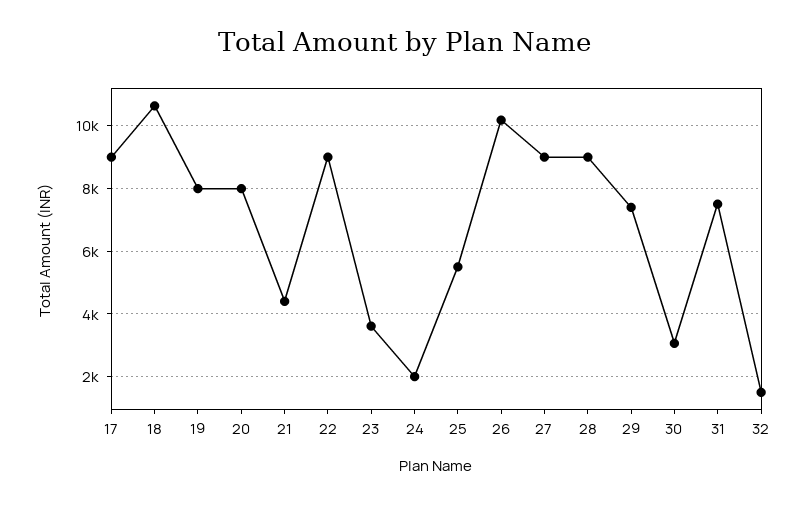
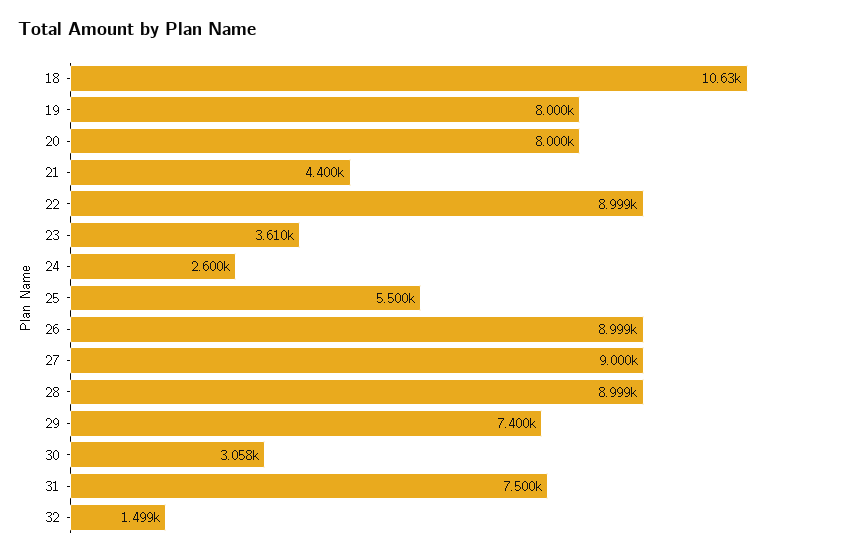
  {
-   "17": 9000,
    "18": 10630,
    "19": 8000,
    "20": 8000,
    "21": 4400,
    "22": 8999,
    "23": 3610,
-   "24": 2000,
+   "24": 2600,
    "25": 5500,
-   "26": 10200,
+   "26": 8999,
    "27": 9000,
    "28": 8999,
    "29": 7400,
    "30": 3058,
    "31": 7500,
    "32": 1499
  }

